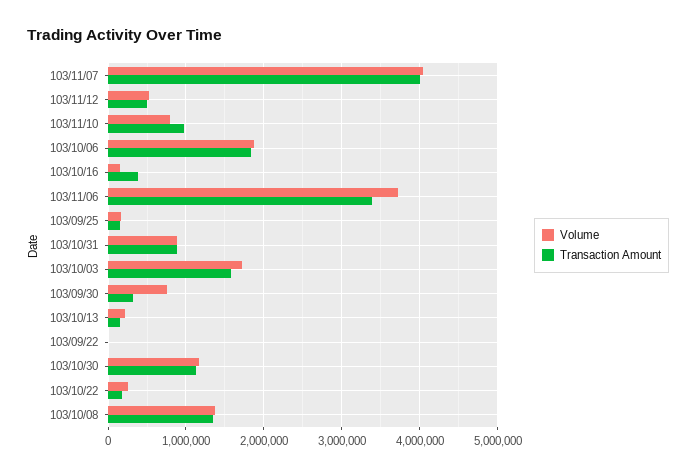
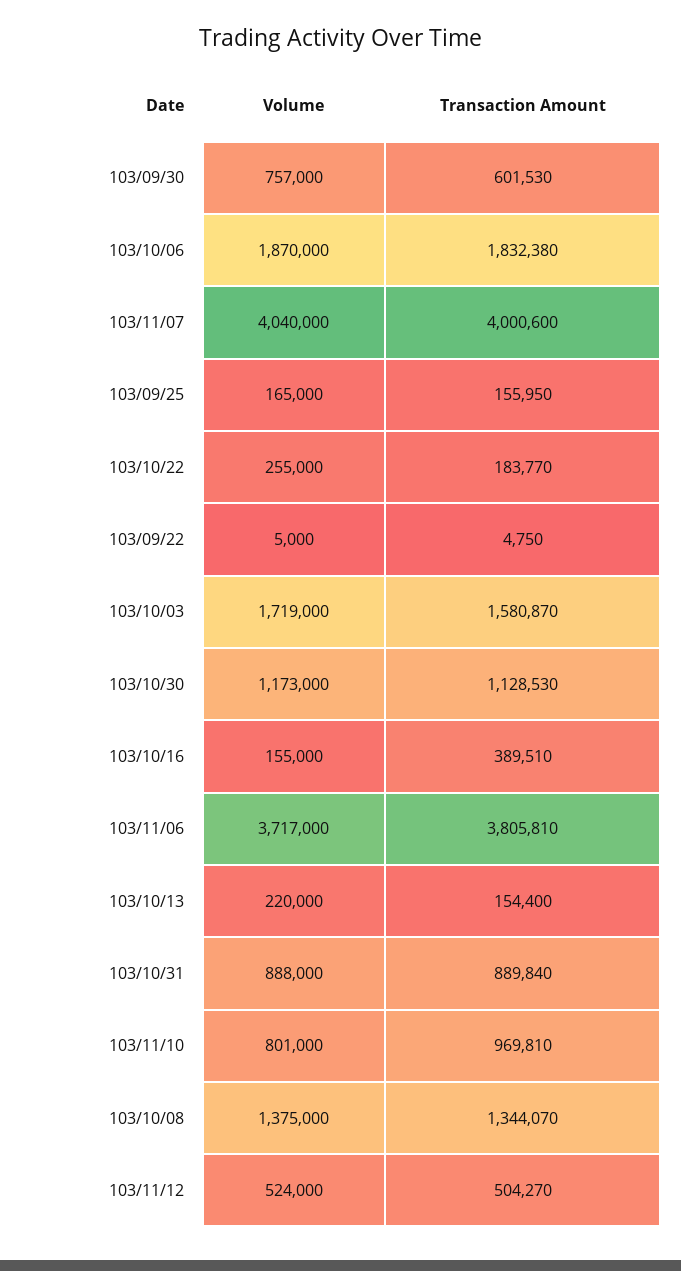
  {
    "Volume": {
      "103/11/07": 4040000,
      "103/11/12": 524000,
      "103/11/10": 801000,
      "103/10/06": 1870000,
      "103/10/16": 155000,
      "103/11/06": 3717000,
      "103/09/25": 165000,
      "103/10/31": 888000,
      "103/10/03": 1719000,
      "103/09/30": 757000,
      "103/10/13": 220000,
      "103/09/22": 5000,
      "103/10/30": 1173000,
      "103/10/22": 255000,
      "103/10/08": 1375000
    },
    "Transaction Amount": {
      "103/11/07": 4000600,
      "103/11/12": 504270,
      "103/11/10": 969810,
      "103/10/06": 1832380,
      "103/10/16": 389510,
-     "103/11/06": 3400000,
+     "103/11/06": 3805810,
      "103/09/25": 155950,
      "103/10/31": 889840,
      "103/10/03": 1580870,
-     "103/09/30": 300000,
+     "103/09/30": 601530,
      "103/10/13": 154400,
      "103/09/22": 4750,
      "103/10/30": 1128530,
      "103/10/22": 183770,
      "103/10/08": 1344070
    }
  }

